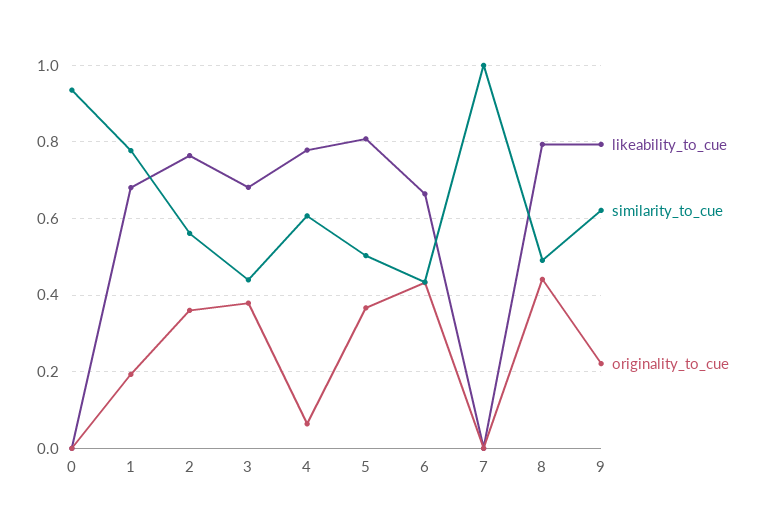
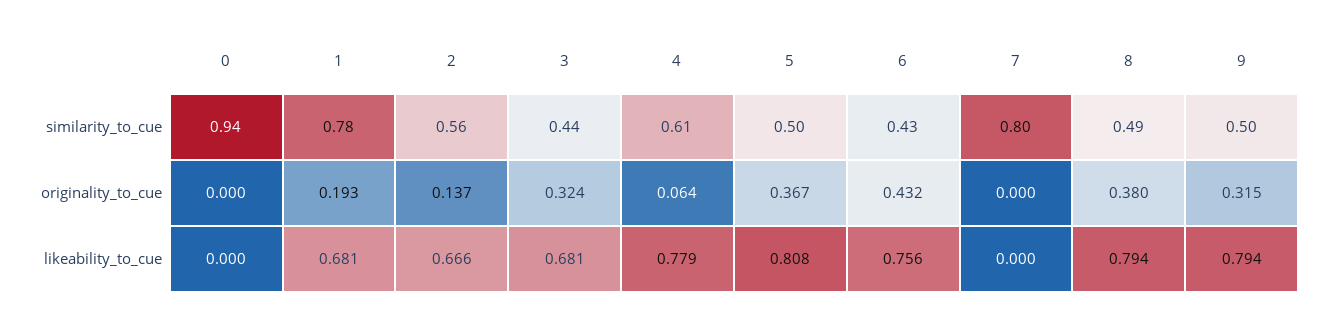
  {
    "likeability_to_cue": {
      "0": 0,
      "1": 0.681,
-     "2": 0.76,
+     "2": 0.666,
      "3": 0.681,
      "4": 0.779,
      "5": 0.808,
-     "6": 0.66,
+     "6": 0.756,
      "7": 0,
      "8": 0.794,
      "9": 0.794
    },
    "similarity_to_cue": {
      "0": 0.94,
      "1": 0.78,
      "2": 0.56,
      "3": 0.44,
      "4": 0.61,
      "5": 0.5,
      "6": 0.43,
-     "7": 1,
+     "7": 0.8,
      "8": 0.49,
-     "9": 0.62
+     "9": 0.5
    },
    "originality_to_cue": {
      "0": 0,
      "1": 0.193,
-     "2": 0.36,
+     "2": 0.137,
-     "3": 0.38,
+     "3": 0.324,
      "4": 0.064,
      "5": 0.367,
      "6": 0.432,
      "7": 0,
-     "8": 0.44,
+     "8": 0.38,
-     "9": 0.22
+     "9": 0.315
    }
  }

